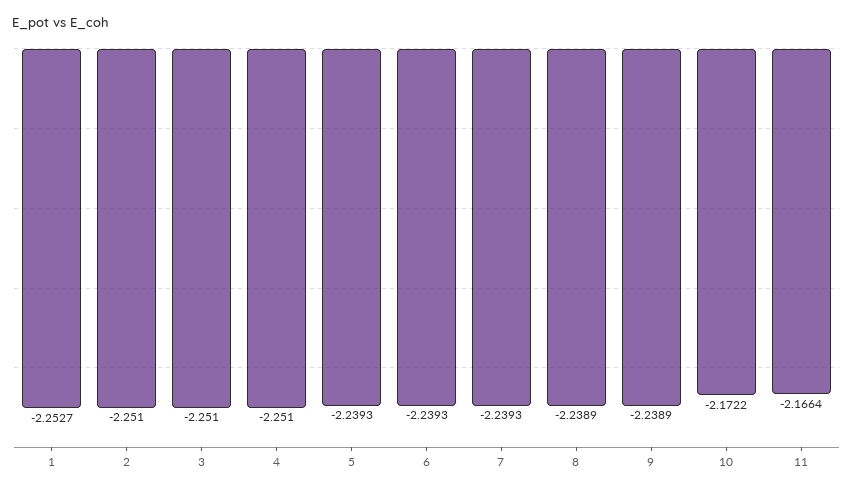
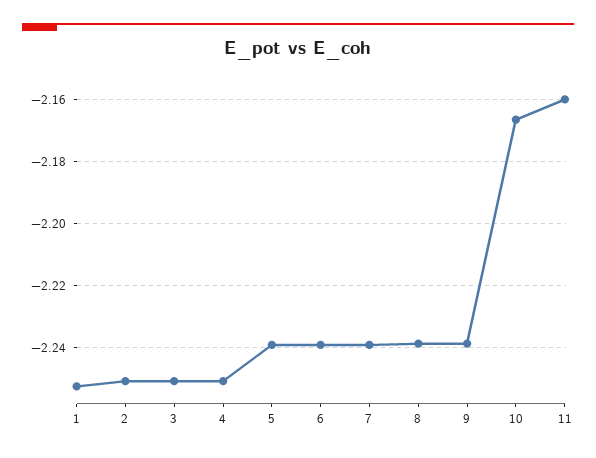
  {
    "1": -2.2527,
    "2": -2.251,
    "3": -2.251,
    "4": -2.251,
    "5": -2.2393,
    "6": -2.2393,
    "7": -2.2393,
    "8": -2.2389,
    "9": -2.2389,
-   "10": -2.1722,
+   "10": -2.166,
-   "11": -2.1664
+   "11": -2.16
  }

